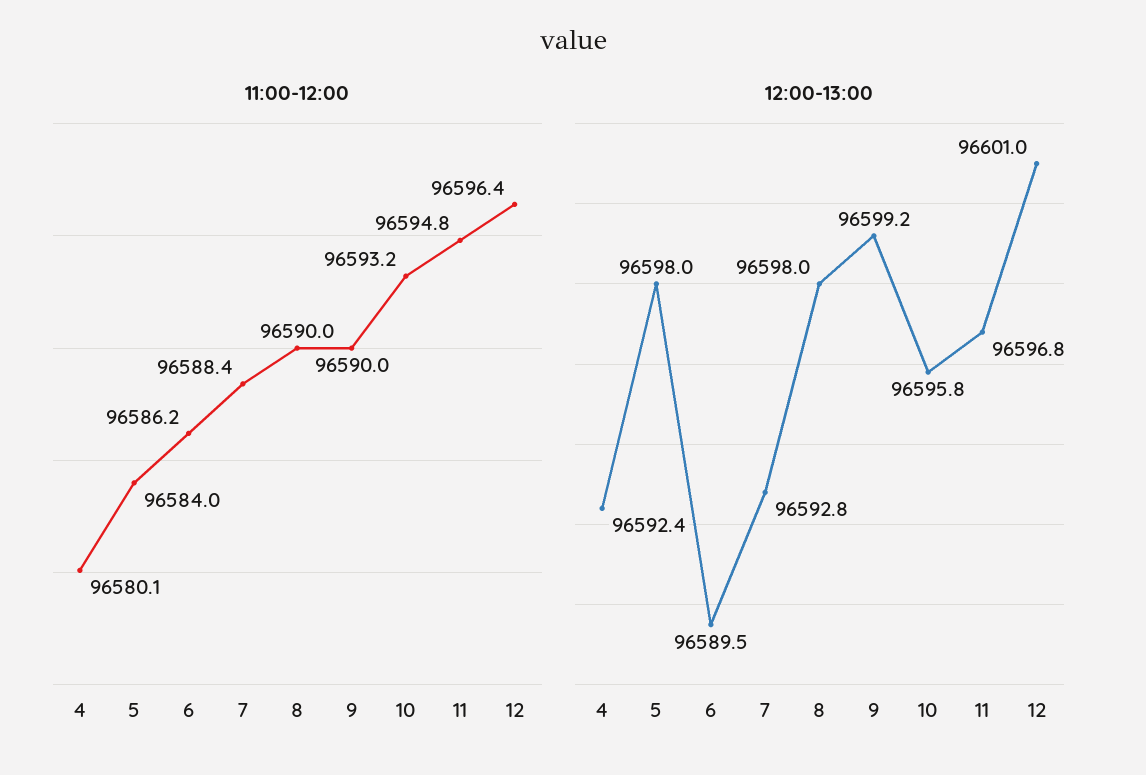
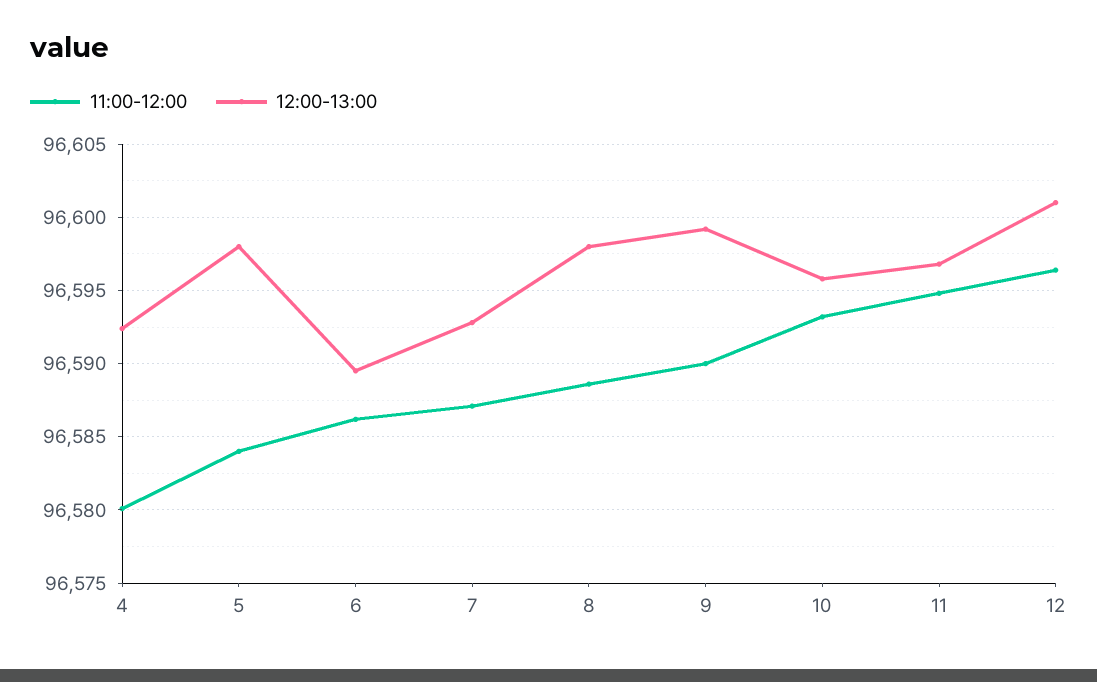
  {
    "11:00-12:00": {
      "4": 96580.1,
      "5": 96584,
      "6": 96586.2,
-     "7": 96588.4,
+     "7": 96587,
-     "8": 96590,
+     "8": 96588.5,
      "9": 96590,
      "10": 96593.2,
      "11": 96594.8,
      "12": 96596.4
    },
    "12:00-13:00": {
      "4": 96592.4,
      "5": 96598,
      "6": 96589.5,
      "7": 96592.8,
      "8": 96598,
      "9": 96599.2,
      "10": 96595.8,
      "11": 96596.8,
      "12": 96601
    }
  }

